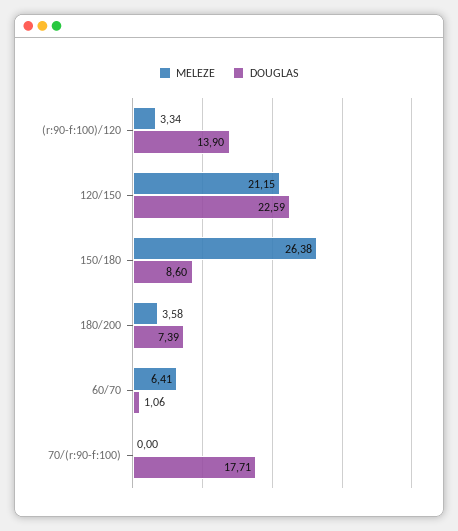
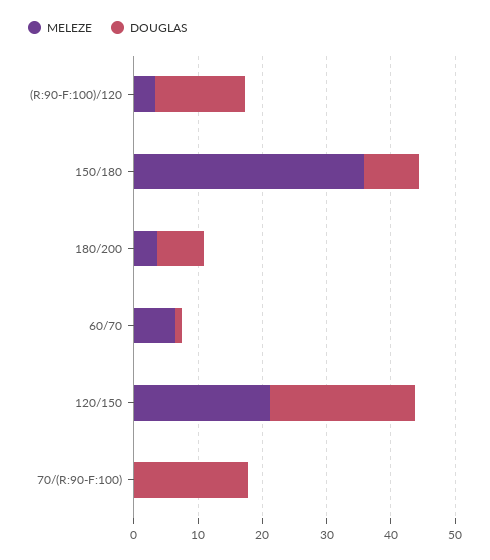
  {
    "MELEZE": {
      "(r:90-f:100)/120": 3.34,
      "120/150": 21.15,
-     "150/180": 26.38,
+     "150/180": 36,
      "180/200": 3.58,
      "60/70": 6.41,
      "70/(r:90-f:100)": 0
    },
    "DOUGLAS": {
      "(r:90-f:100)/120": 13.9,
      "120/150": 22.59,
      "150/180": 8.6,
      "180/200": 7.39,
      "60/70": 1.06,
      "70/(r:90-f:100)": 17.71
    }
  }

